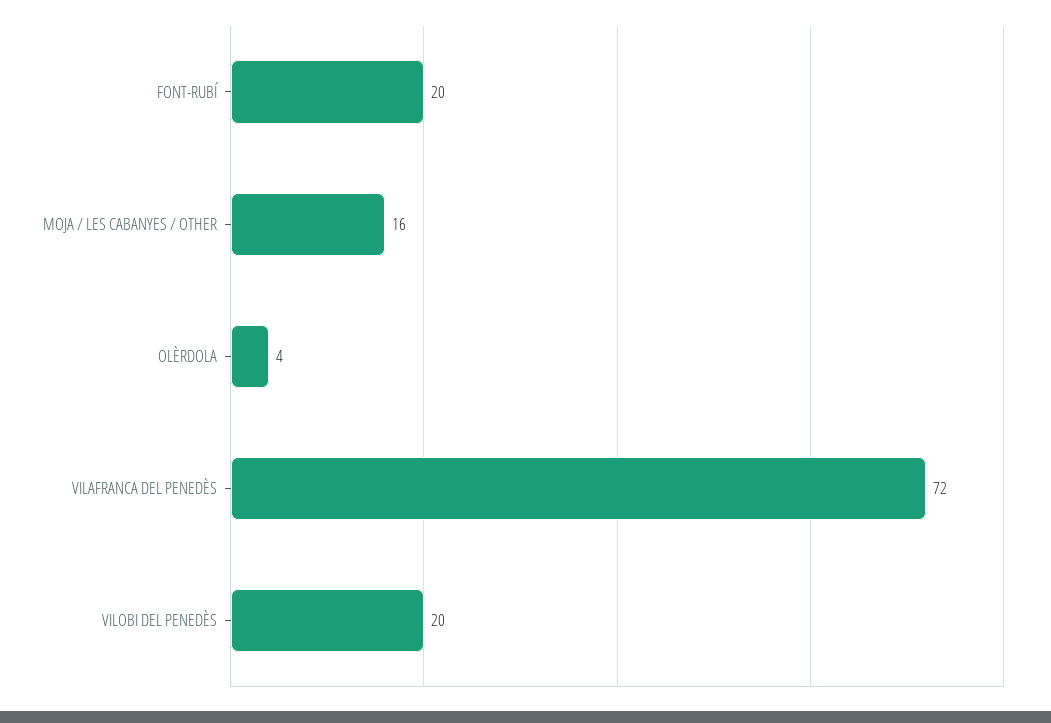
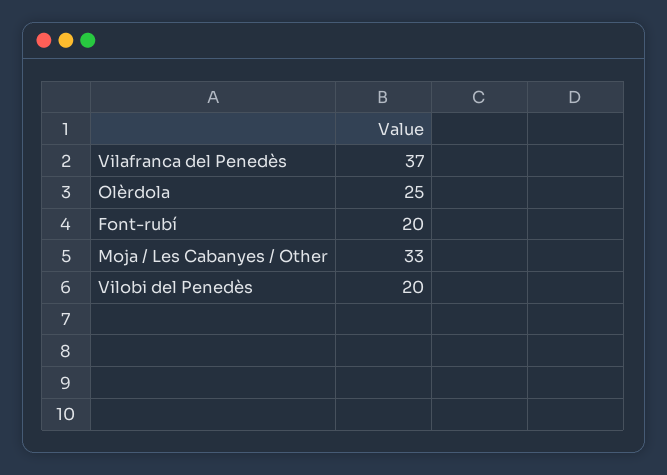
  {
    "FONT-RUBÍ": 20,
-   "MOJA / LES CABANYES / OTHER": 16,
+   "MOJA / LES CABANYES / OTHER": 33,
-   "OLÈRDOLA": 4,
+   "OLÈRDOLA": 25,
-   "VILAFRANCA DEL PENEDÈS": 72,
+   "VILAFRANCA DEL PENEDÈS": 37,
    "VILOBI DEL PENEDÈS": 20
  }

